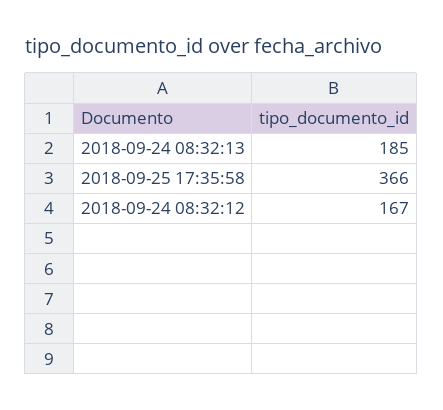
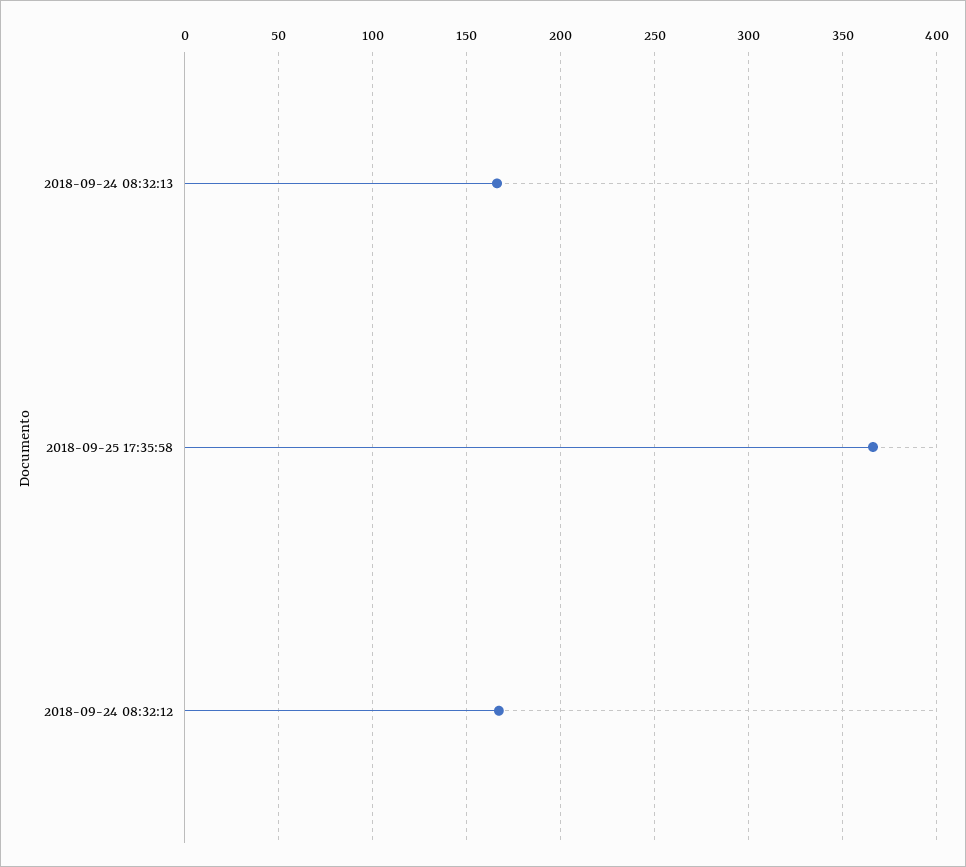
  {
-   "2018-09-24 08:32:13": 185,
+   "2018-09-24 08:32:13": 165,
    "2018-09-25 17:35:58": 366,
    "2018-09-24 08:32:12": 167
  }

